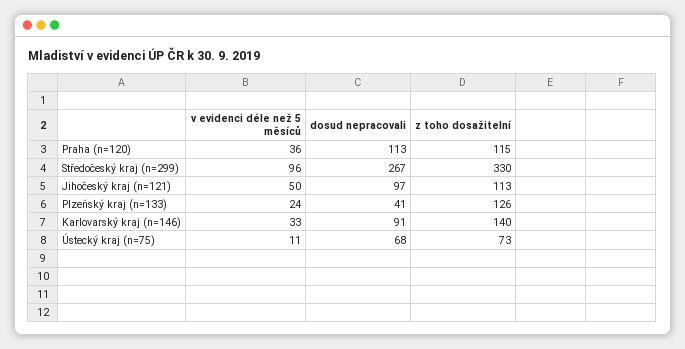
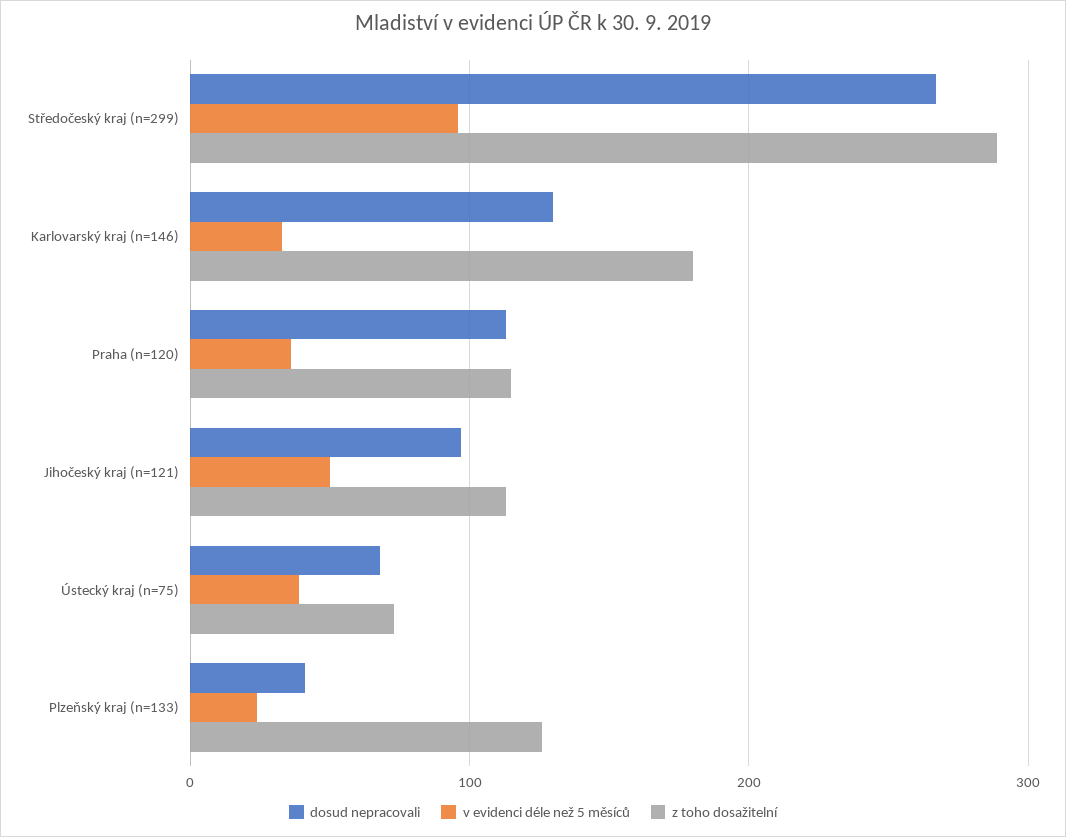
  {
    "v evidenci déle než 5 měsíců": {
      "Praha (n=120)": 36,
      "Středočeský kraj (n=299)": 96,
      "Jihočeský kraj (n=121)": 50,
      "Plzeňský kraj (n=133)": 24,
      "Karlovarský kraj (n=146)": 33,
-     "Ústecký kraj (n=75)": 11
+     "Ústecký kraj (n=75)": 40
    },
    "dosud nepracovali": {
      "Praha (n=120)": 113,
      "Středočeský kraj (n=299)": 267,
      "Jihočeský kraj (n=121)": 97,
      "Plzeňský kraj (n=133)": 41,
-     "Karlovarský kraj (n=146)": 91,
+     "Karlovarský kraj (n=146)": 130,
      "Ústecký kraj (n=75)": 68
    },
    "z toho dosažitelní": {
      "Praha (n=120)": 115,
-     "Středočeský kraj (n=299)": 330,
+     "Středočeský kraj (n=299)": 290,
      "Jihočeský kraj (n=121)": 113,
      "Plzeňský kraj (n=133)": 126,
-     "Karlovarský kraj (n=146)": 140,
+     "Karlovarský kraj (n=146)": 180,
      "Ústecký kraj (n=75)": 73
    }
  }

